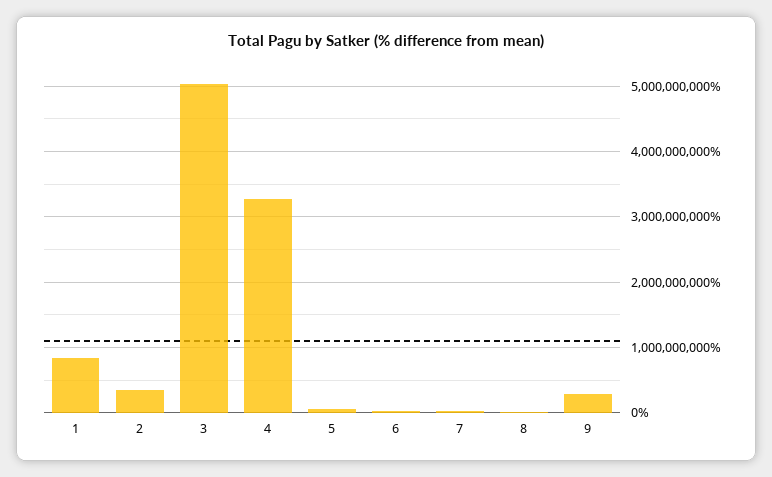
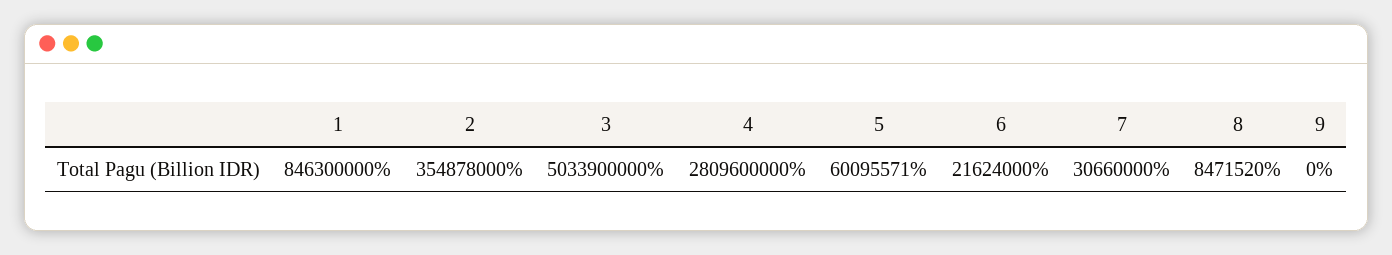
  {
    "1": 846300000,
    "2": 354878000,
    "3": 5033900000,
-   "4": 3300000000,
+   "4": 2809600000,
    "5": 60095571,
    "6": 21624000,
    "7": 30660000,
    "8": 8471520,
-   "9": 300000000
+   "9": 0
  }

